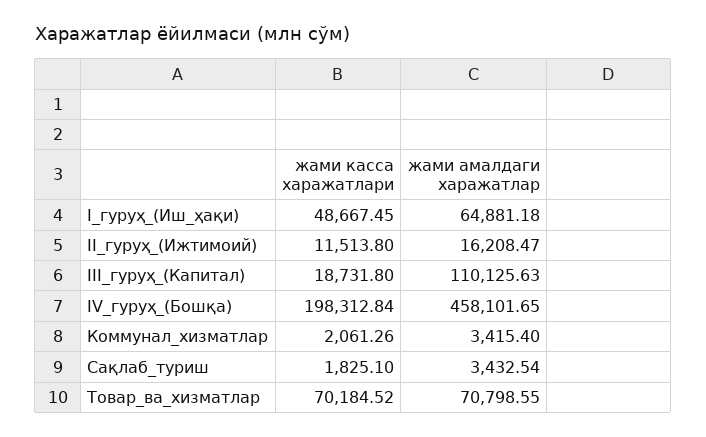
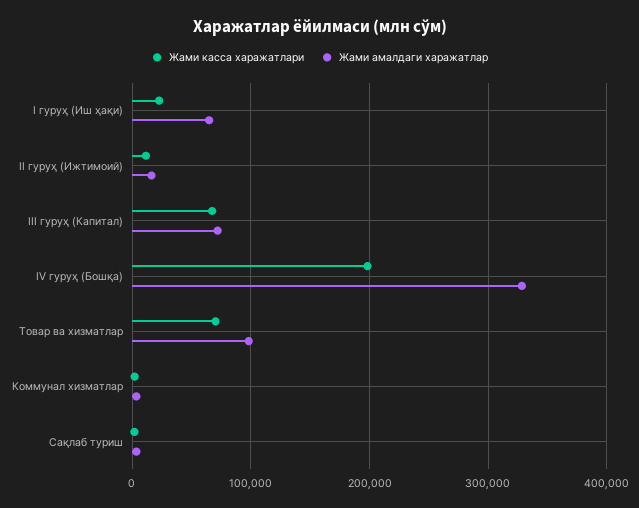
  {
    "жами касса харажатлари": {
-     "I_гуруҳ_(Иш_ҳақи)": 48667.45,
+     "I_гуруҳ_(Иш_ҳақи)": 20000,
      "II_гуруҳ_(Ижтимоий)": 11513.8,
-     "III_гуруҳ_(Капитал)": 18731.8,
+     "III_гуруҳ_(Капитал)": 70000,
      "IV_гуруҳ_(Бошқа)": 198312.84,
      "Коммунал_хизматлар": 2061.26,
      "Сақлаб_туриш": 1825.1,
      "Товар_ва_хизматлар": 70184.52
    },
    "жами амалдаги харажатлар": {
      "I_гуруҳ_(Иш_ҳақи)": 64881.18,
      "II_гуруҳ_(Ижтимоий)": 16208.47,
-     "III_гуруҳ_(Капитал)": 110125.63,
+     "III_гуруҳ_(Капитал)": 70000,
-     "IV_гуруҳ_(Бошқа)": 458101.65,
+     "IV_гуруҳ_(Бошқа)": 330000,
      "Коммунал_хизматлар": 3415.4,
      "Сақлаб_туриш": 3432.54,
-     "Товар_ва_хизматлар": 70798.55
+     "Товар_ва_хизматлар": 100000
    }
  }

